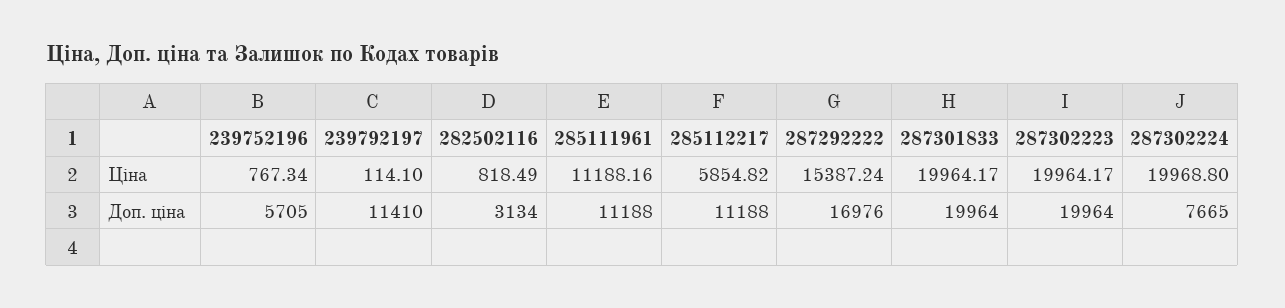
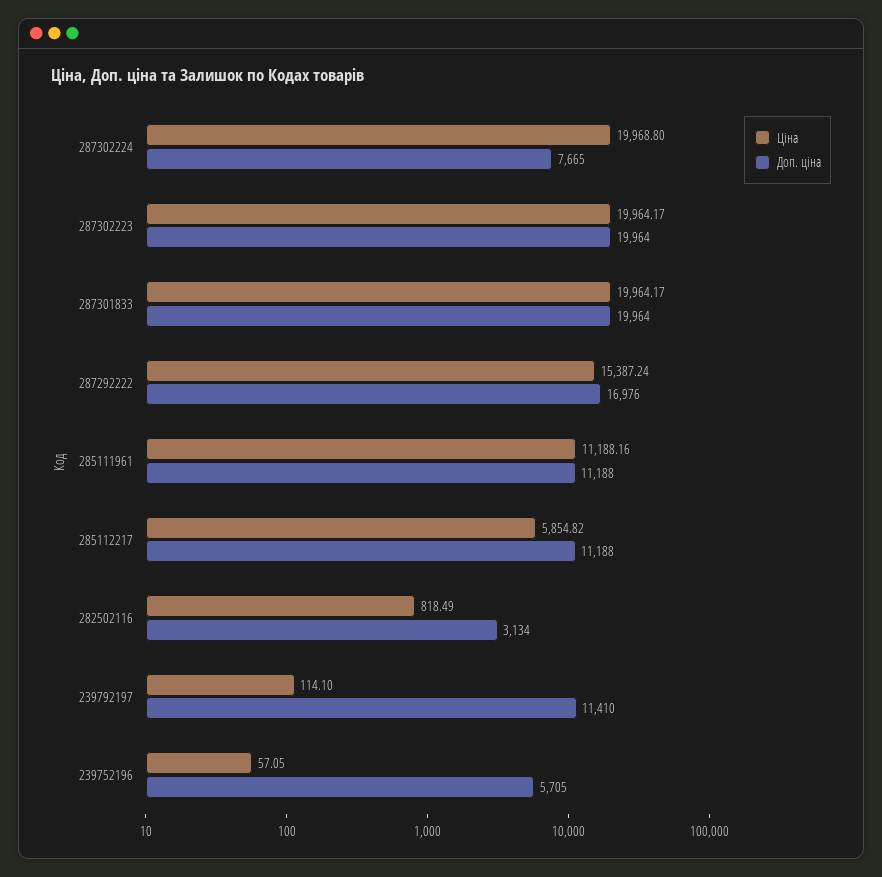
  {
    "Ціна": {
-     "239752196": 767.34,
+     "239752196": 57.05,
      "239792197": 114.1,
      "282502116": 818.49,
      "285111961": 11188.16,
      "285112217": 5854.82,
      "287292222": 15387.24,
      "287301833": 19964.17,
      "287302223": 19964.17,
      "287302224": 19968.8
    },
    "Доп. ціна": {
      "239752196": 5705,
      "239792197": 11410,
      "282502116": 3134,
      "285111961": 11188,
      "285112217": 11188,
      "287292222": 16976,
      "287301833": 19964,
      "287302223": 19964,
      "287302224": 7665
    }
  }

